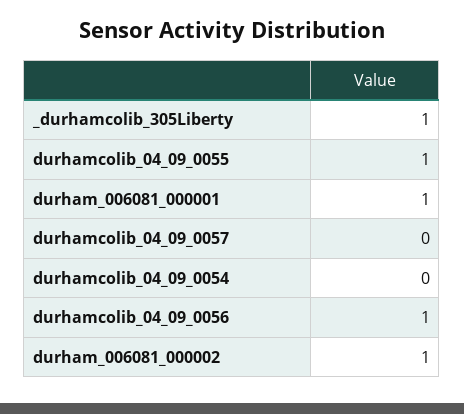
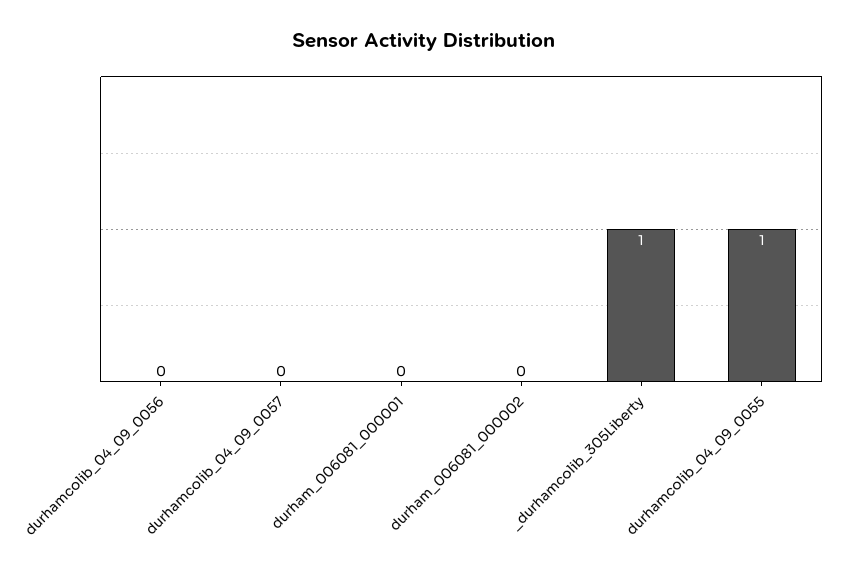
  {
    "_durhamcolib_305Liberty": 1,
    "durhamcolib_04_09_0055": 1,
-   "durham_006081_000001": 1,
+   "durham_006081_000001": 0,
    "durhamcolib_04_09_0057": 0,
-   "durhamcolib_04_09_0054": 0,
-   "durhamcolib_04_09_0056": 1,
+   "durhamcolib_04_09_0056": 0,
-   "durham_006081_000002": 1
+   "durham_006081_000002": 0
  }

